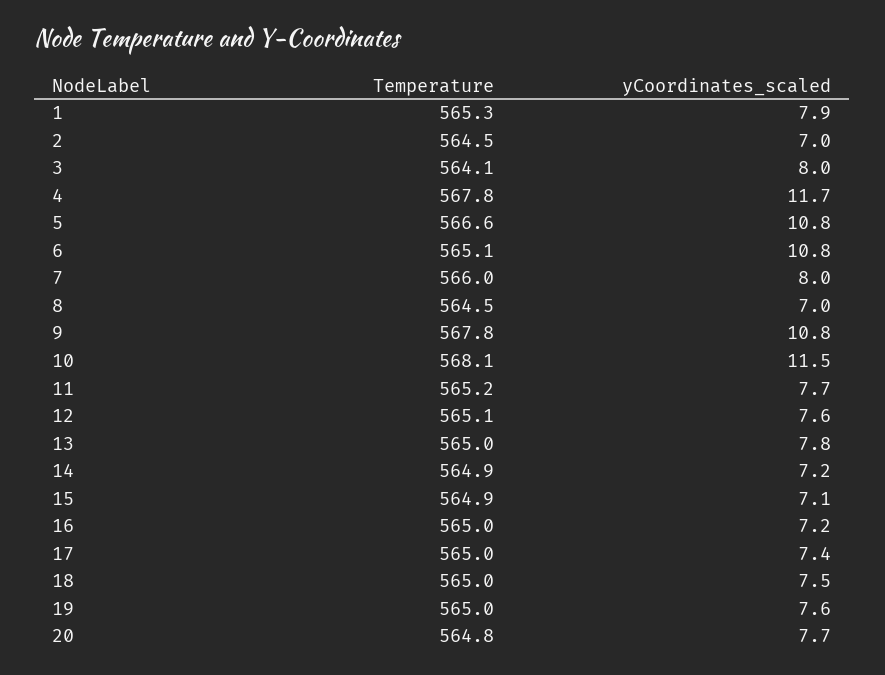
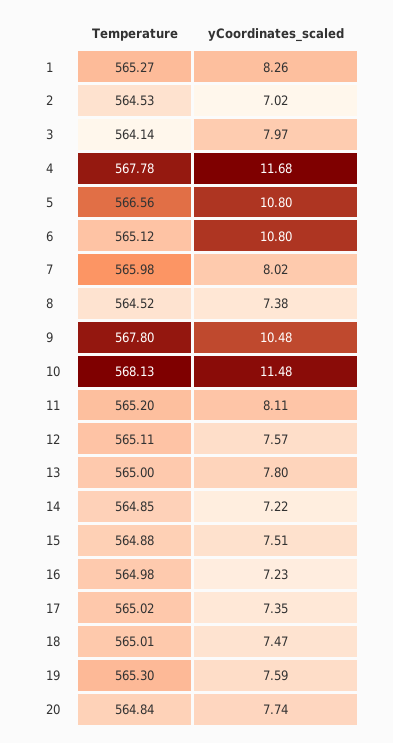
  {
    "Temperature": {
      "1": 565.27,
      "2": 564.53,
      "3": 564.14,
      "4": 567.78,
      "5": 566.56,
      "6": 565.12,
      "7": 565.98,
      "8": 564.52,
      "9": 567.8,
      "10": 568.13,
      "11": 565.2,
      "12": 565.11,
      "13": 565,
      "14": 564.85,
      "15": 564.88,
      "16": 564.98,
      "17": 565.02,
      "18": 565.01,
-     "19": 565,
+     "19": 565.3,
      "20": 564.84
    },
    "yCoordinates_scaled": {
-     "1": 7.9,
+     "1": 8.26,
      "2": 7.02,
      "3": 7.97,
      "4": 11.68,
      "5": 10.8,
      "6": 10.8,
      "7": 8.02,
-     "8": 7,
+     "8": 7.38,
-     "9": 10.8,
+     "9": 10.48,
      "10": 11.48,
-     "11": 7.7,
+     "11": 8.11,
      "12": 7.57,
      "13": 7.8,
      "14": 7.22,
-     "15": 7.1,
+     "15": 7.51,
      "16": 7.23,
      "17": 7.35,
      "18": 7.47,
      "19": 7.59,
      "20": 7.74
    }
  }

